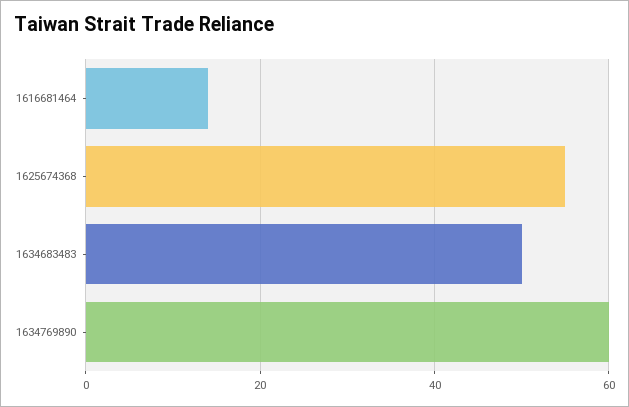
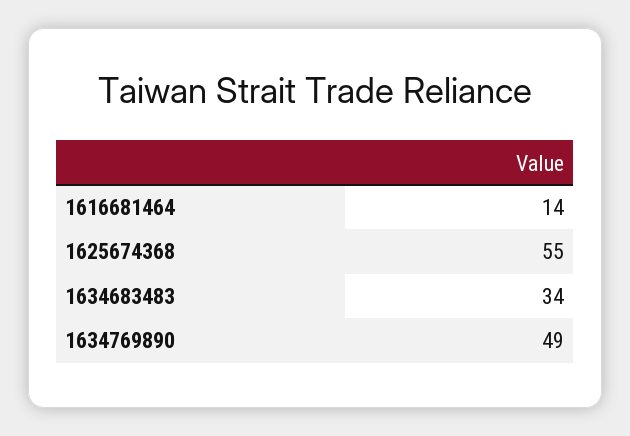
  {
    "1616681464": 14,
    "1625674368": 55,
-   "1634683483": 50,
+   "1634683483": 34,
-   "1634769890": 60
+   "1634769890": 49
  }

